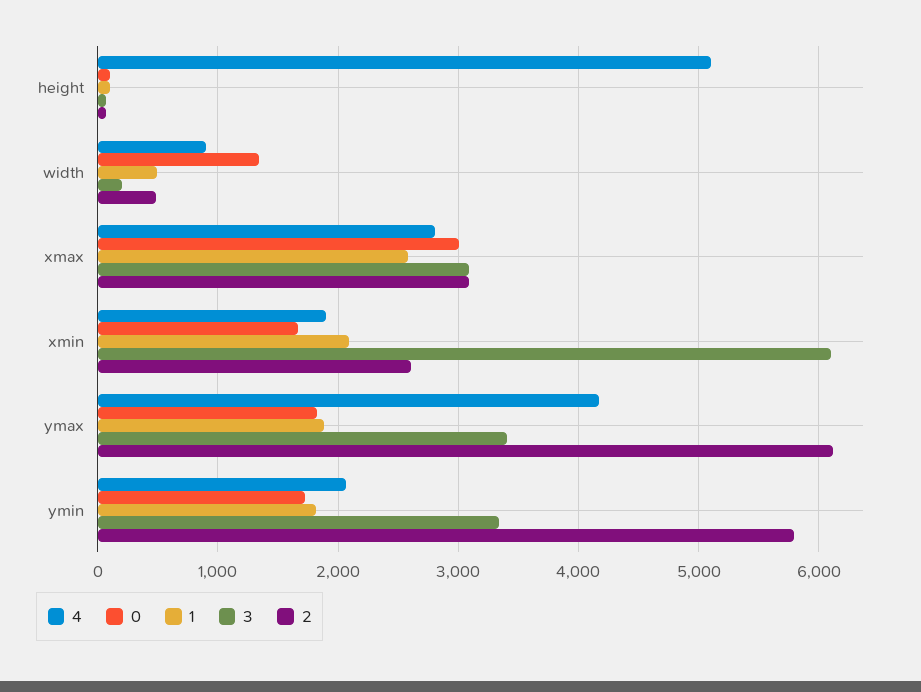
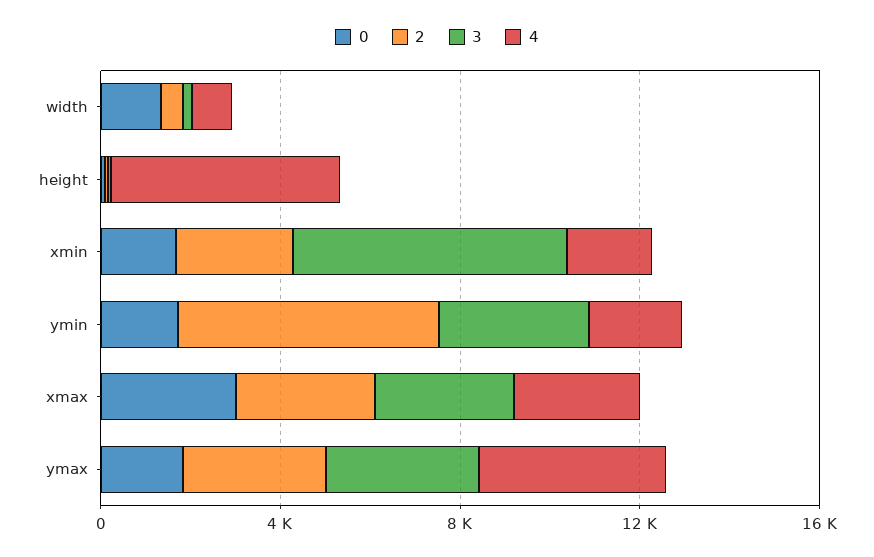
  {
    "4": {
      "height": 5100,
      "width": 900,
      "xmax": 2800,
      "xmin": 1900,
      "ymax": 4200,
      "ymin": 2100
    },
    "0": {
      "height": 100,
      "width": 1300,
      "xmax": 3000,
      "xmin": 1700,
      "ymax": 1800,
      "ymin": 1700
    },
-   "1": {
-     "height": 100,
-     "width": 500,
-     "xmax": 2600,
-     "xmin": 2100,
-     "ymax": 1900,
-     "ymin": 1800
-   },
    "3": {
      "height": 100,
      "width": 200,
      "xmax": 3100,
      "xmin": 6100,
      "ymax": 3400,
      "ymin": 3300
    },
    "2": {
      "height": 100,
      "width": 500,
      "xmax": 3100,
      "xmin": 2600,
-     "ymax": 6100,
+     "ymax": 3000,
      "ymin": 5800
    }
  }

